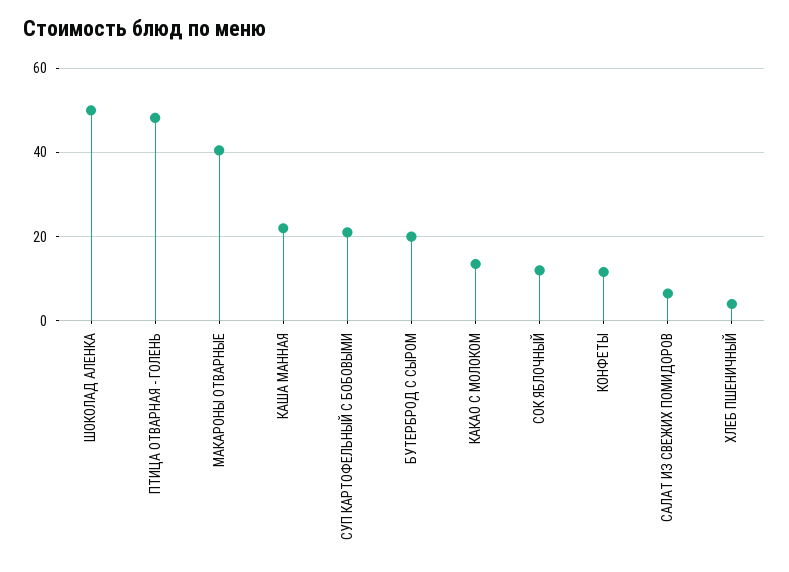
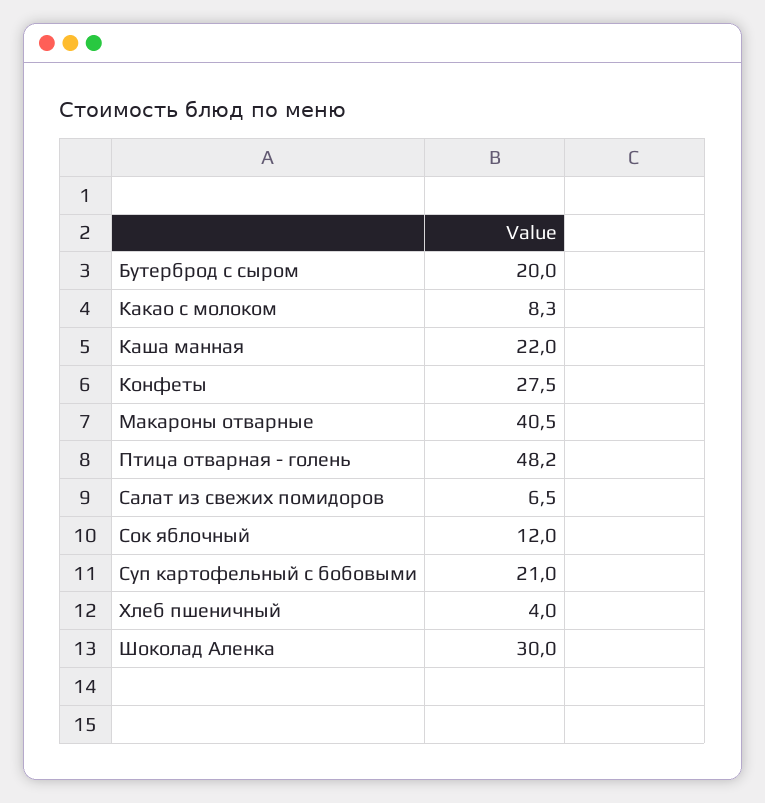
  {
-   "ШОКОЛАД АЛЕНКА": 50,
+   "ШОКОЛАД АЛЕНКА": 30,
    "ПТИЦА ОТВАРНАЯ - ГОЛЕНЬ": 48.2,
    "МАКАРОНЫ ОТВАРНЫЕ": 40.5,
    "КАША МАННАЯ": 22,
    "СУП КАРТОФЕЛЬНЫЙ С БОБОВЫМИ": 21,
    "БУТЕРБРОД С СЫРОМ": 20,
-   "КАКАО С МОЛОКОМ": 14,
+   "КАКАО С МОЛОКОМ": 8.3,
    "СОК ЯБЛОЧНЫЙ": 12,
-   "КОНФЕТЫ": 12,
+   "КОНФЕТЫ": 27.5,
    "САЛАТ ИЗ СВЕЖИХ ПОМИДОРОВ": 6.5,
    "ХЛЕБ ПШЕНИЧНЫЙ": 4
  }

